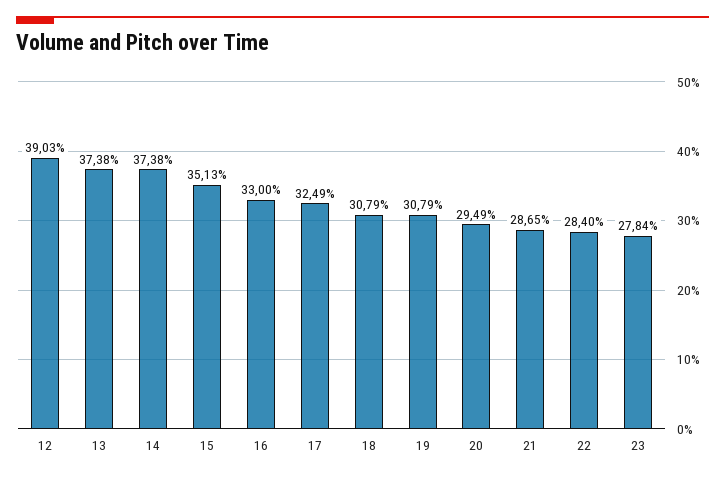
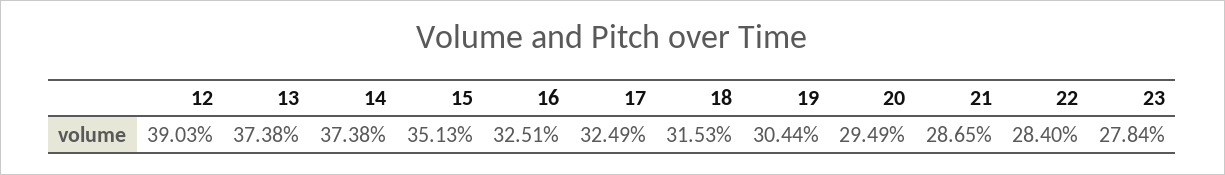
  {
    "12": 39.03,
    "13": 37.38,
    "14": 37.38,
    "15": 35.13,
-   "16": 33,
+   "16": 32.51,
    "17": 32.49,
-   "18": 30.79,
+   "18": 31.53,
-   "19": 30.79,
+   "19": 30.44,
    "20": 29.49,
    "21": 28.65,
    "22": 28.4,
    "23": 27.84
  }

